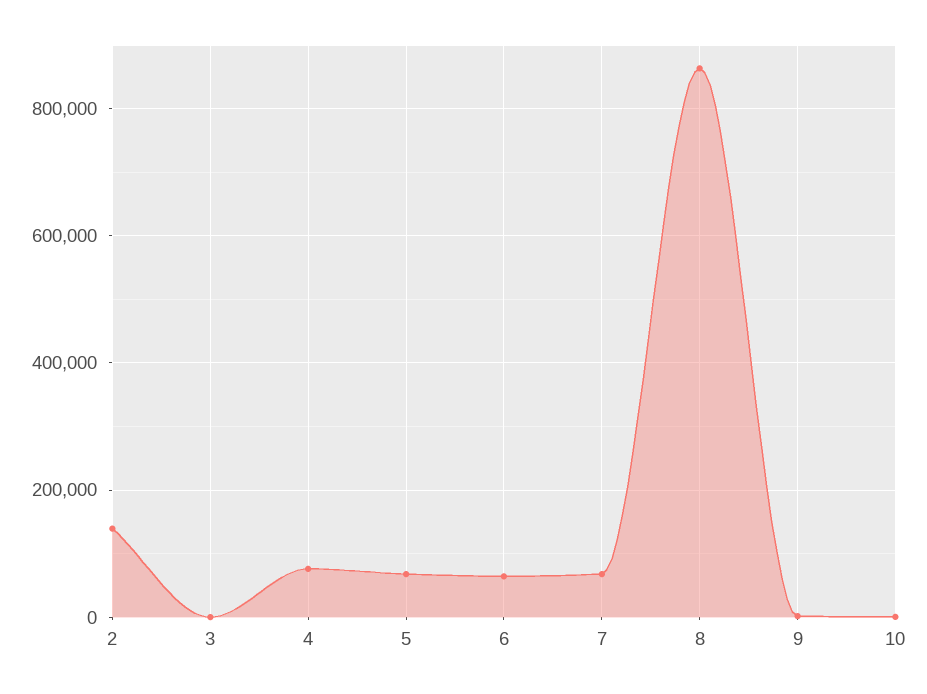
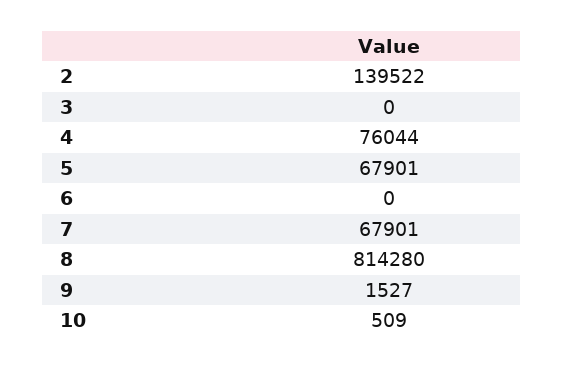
  {
    "2": 139522,
    "3": 0,
    "4": 76044,
    "5": 67901,
-   "6": 60000,
+   "6": 0,
    "7": 67901,
-   "8": 860000,
+   "8": 814280,
    "9": 1527,
    "10": 509
  }

